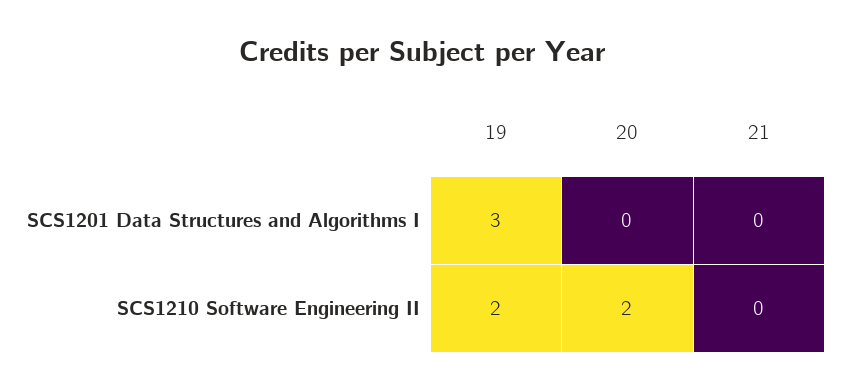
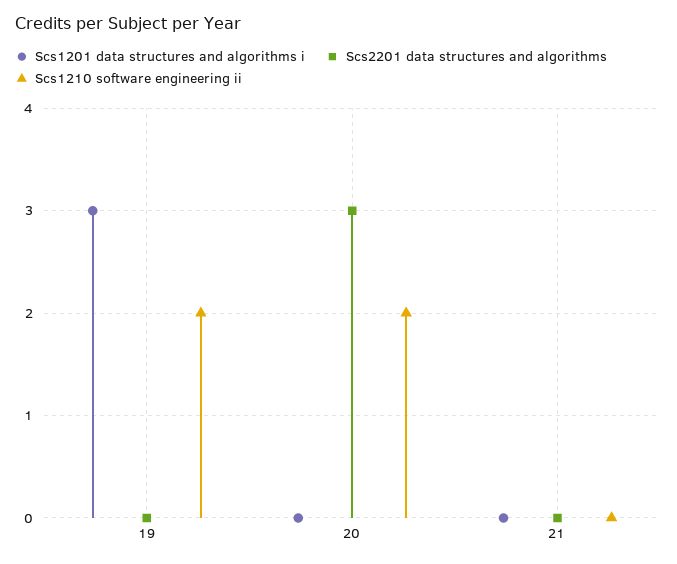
  {
    "SCS1201 Data Structures and Algorithms I": {
      "19": 3,
      "20": 0,
      "21": 0
    },
    "SCS1210 Software Engineering II": {
      "19": 2,
      "20": 2,
      "21": 0
-   }
+   },
+   "Scs2201 data structures and algorithms": {
+     "19": 0,
+     "20": 3,
+     "21": 0
+   }
  }

